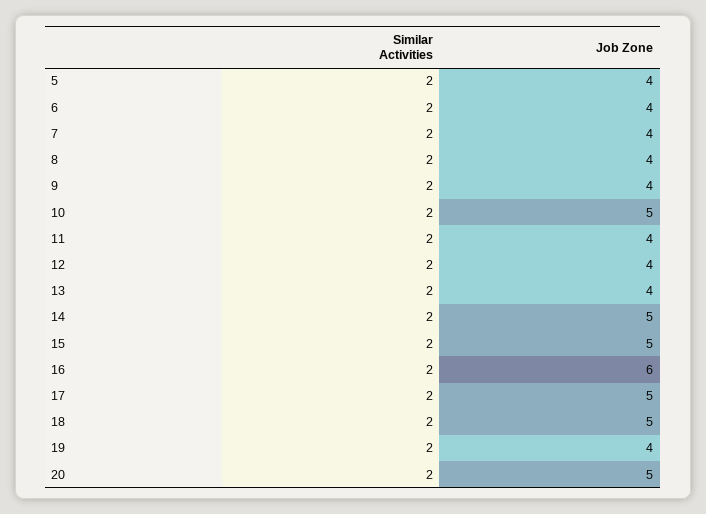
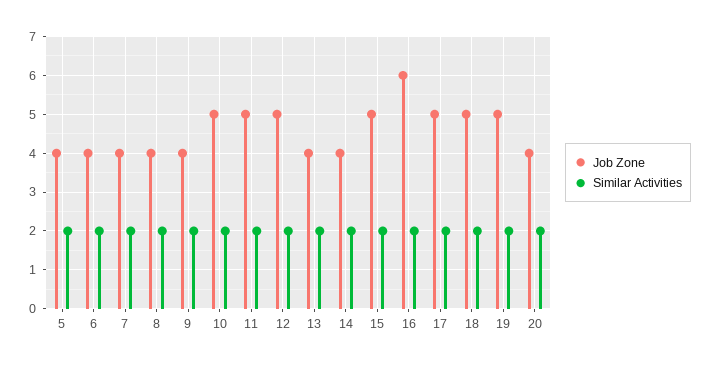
  {
    "Similar Activities": {
      "5": 2,
      "6": 2,
      "7": 2,
      "8": 2,
      "9": 2,
      "10": 2,
      "11": 2,
      "12": 2,
      "13": 2,
      "14": 2,
      "15": 2,
      "16": 2,
      "17": 2,
      "18": 2,
      "19": 2,
      "20": 2
    },
    "Job Zone": {
      "5": 4,
      "6": 4,
      "7": 4,
      "8": 4,
      "9": 4,
      "10": 5,
-     "11": 4,
+     "11": 5,
-     "12": 4,
+     "12": 5,
      "13": 4,
-     "14": 5,
+     "14": 4,
      "15": 5,
      "16": 6,
      "17": 5,
      "18": 5,
-     "19": 4,
+     "19": 5,
-     "20": 5
+     "20": 4
    }
  }

